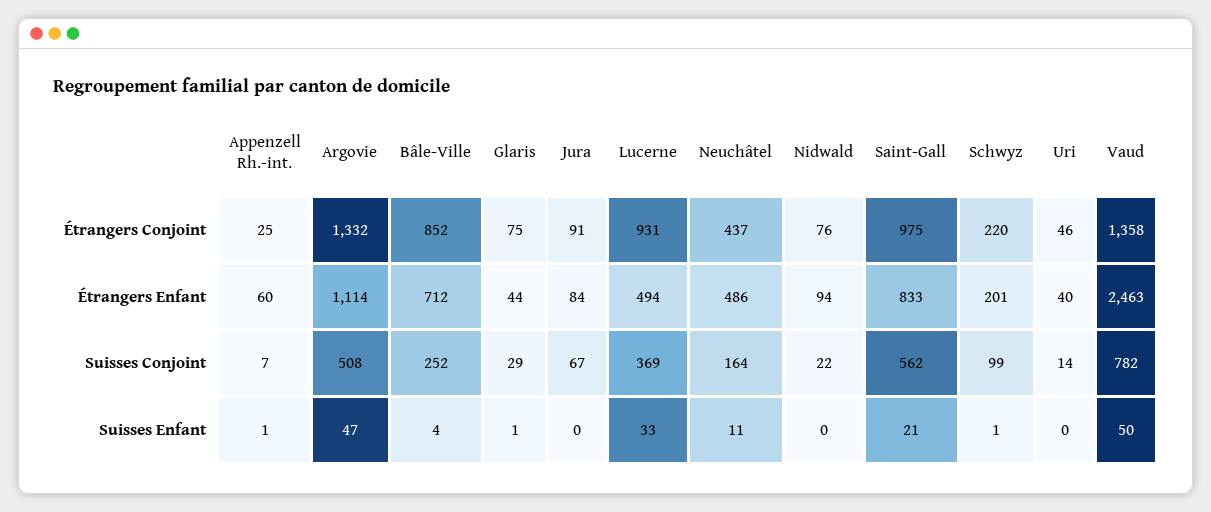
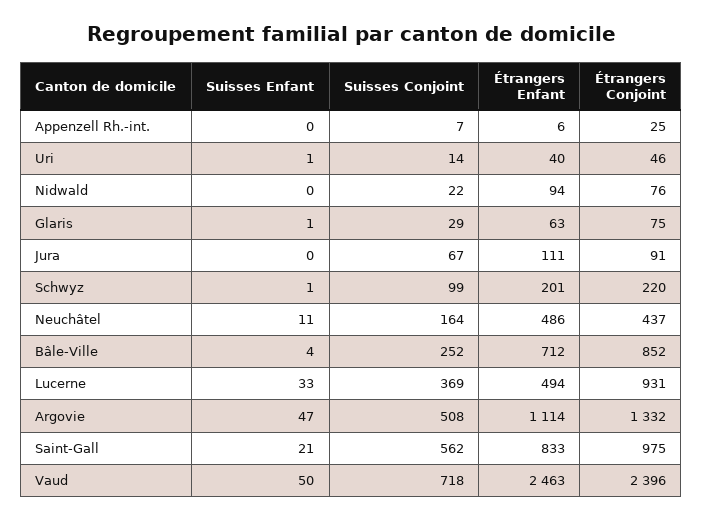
  {
    "Appenzell Rh.-int.": {
      "Étrangers Conjoint": 25,
-     "Étrangers Enfant": 60,
+     "Étrangers Enfant": 6,
      "Suisses Conjoint": 7,
-     "Suisses Enfant": 1
+     "Suisses Enfant": 0
    },
    "Argovie": {
      "Étrangers Conjoint": 1332,
      "Étrangers Enfant": 1114,
      "Suisses Conjoint": 508,
      "Suisses Enfant": 47
    },
    "Bâle-Ville": {
      "Étrangers Conjoint": 852,
      "Étrangers Enfant": 712,
      "Suisses Conjoint": 252,
      "Suisses Enfant": 4
    },
    "Glaris": {
      "Étrangers Conjoint": 75,
-     "Étrangers Enfant": 44,
+     "Étrangers Enfant": 63,
      "Suisses Conjoint": 29,
      "Suisses Enfant": 1
    },
    "Jura": {
      "Étrangers Conjoint": 91,
-     "Étrangers Enfant": 84,
+     "Étrangers Enfant": 111,
      "Suisses Conjoint": 67,
      "Suisses Enfant": 0
    },
    "Lucerne": {
      "Étrangers Conjoint": 931,
      "Étrangers Enfant": 494,
      "Suisses Conjoint": 369,
      "Suisses Enfant": 33
    },
    "Neuchâtel": {
      "Étrangers Conjoint": 437,
      "Étrangers Enfant": 486,
      "Suisses Conjoint": 164,
      "Suisses Enfant": 11
    },
    "Nidwald": {
      "Étrangers Conjoint": 76,
      "Étrangers Enfant": 94,
      "Suisses Conjoint": 22,
      "Suisses Enfant": 0
    },
    "Saint-Gall": {
      "Étrangers Conjoint": 975,
      "Étrangers Enfant": 833,
      "Suisses Conjoint": 562,
      "Suisses Enfant": 21
    },
    "Schwyz": {
      "Étrangers Conjoint": 220,
      "Étrangers Enfant": 201,
      "Suisses Conjoint": 99,
      "Suisses Enfant": 1
    },
    "Uri": {
      "Étrangers Conjoint": 46,
      "Étrangers Enfant": 40,
      "Suisses Conjoint": 14,
-     "Suisses Enfant": 0
+     "Suisses Enfant": 1
    },
    "Vaud": {
-     "Étrangers Conjoint": 1358,
+     "Étrangers Conjoint": 2396,
      "Étrangers Enfant": 2463,
-     "Suisses Conjoint": 782,
+     "Suisses Conjoint": 718,
      "Suisses Enfant": 50
    }
  }

